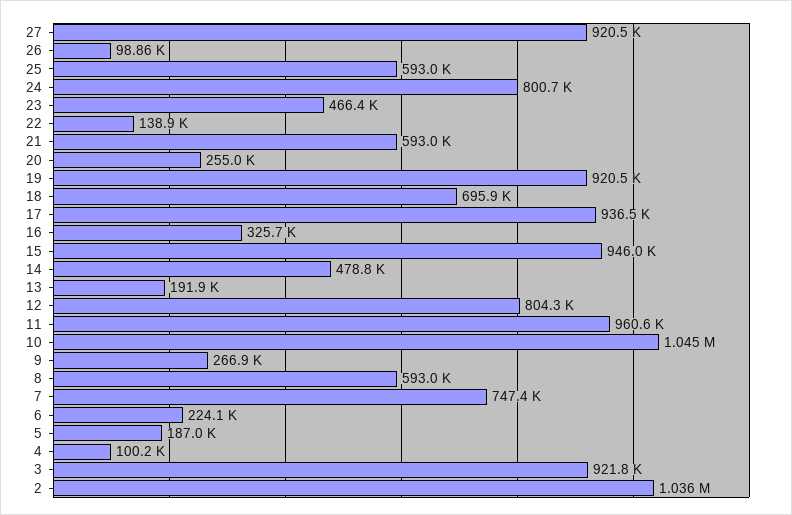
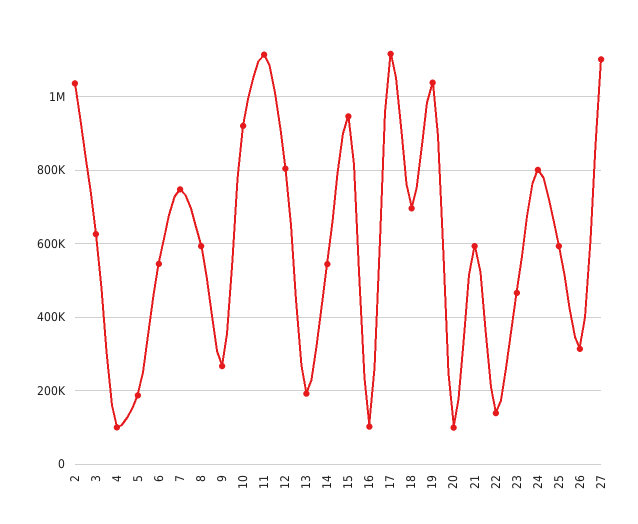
  {
-   "27": 920500,
+   "27": 1100000,
-   "26": 98860,
+   "26": 320000,
    "25": 593000,
    "24": 800700,
    "23": 466400,
    "22": 138900,
    "21": 593000,
-   "20": 255000,
+   "20": 100000,
-   "19": 920500,
+   "19": 1040000,
    "18": 695900,
-   "17": 936500,
+   "17": 1120000,
-   "16": 325700,
+   "16": 100000,
    "15": 946000,
-   "14": 478800,
+   "14": 540000,
    "13": 191900,
    "12": 804300,
-   "11": 960600,
+   "11": 1120000,
-   "10": 1045000,
+   "10": 920000,
    "9": 266900,
    "8": 593000,
    "7": 747400,
-   "6": 224100,
+   "6": 540000,
    "5": 187000,
    "4": 100200,
-   "3": 921800,
+   "3": 620000,
    "2": 1036000
  }

